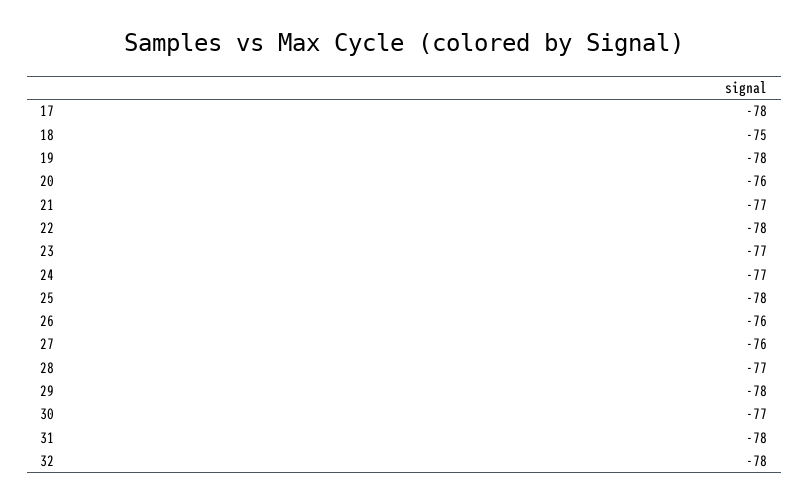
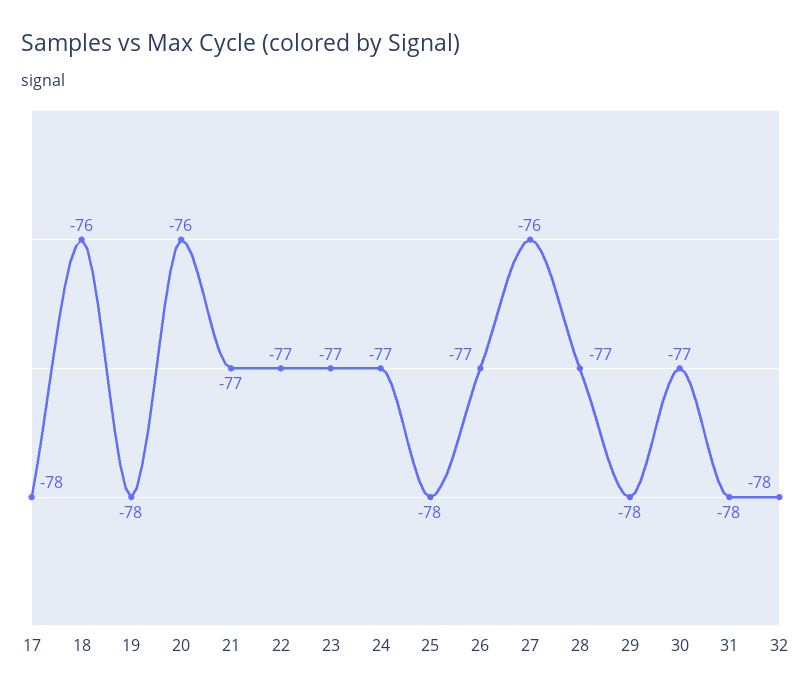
  {
    "17": -78,
-   "18": -75,
+   "18": -76,
    "19": -78,
    "20": -76,
    "21": -77,
-   "22": -78,
+   "22": -77,
    "23": -77,
    "24": -77,
    "25": -78,
-   "26": -76,
+   "26": -77,
    "27": -76,
    "28": -77,
    "29": -78,
    "30": -77,
    "31": -78,
    "32": -78
  }

